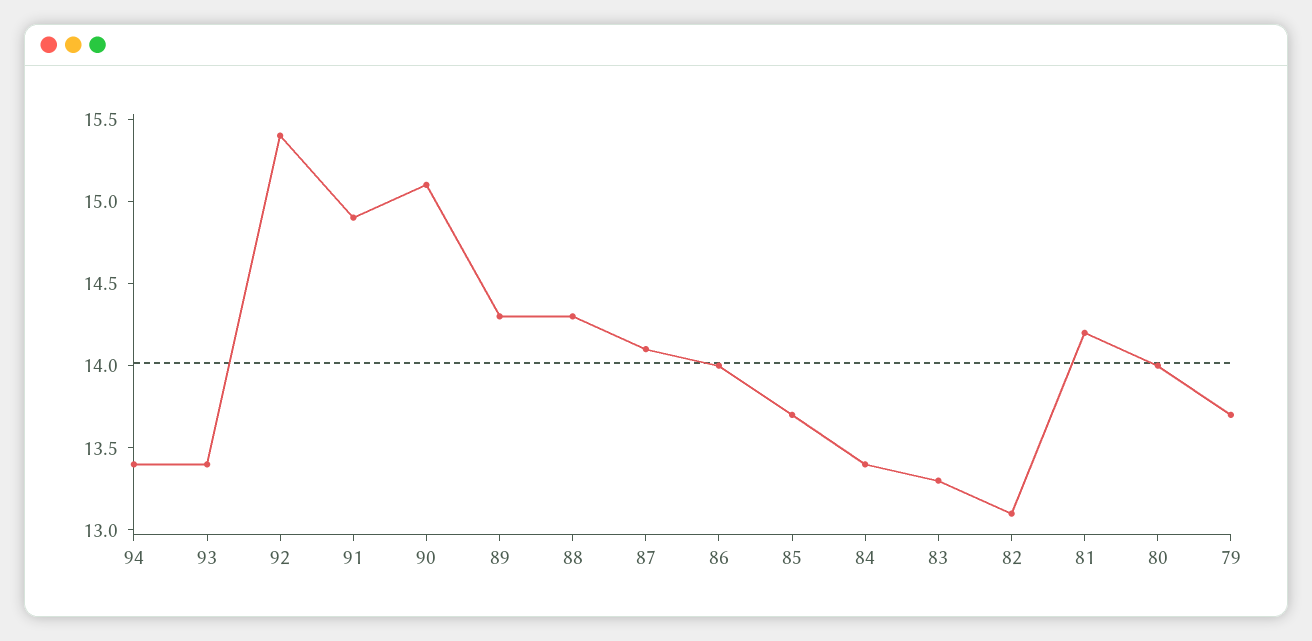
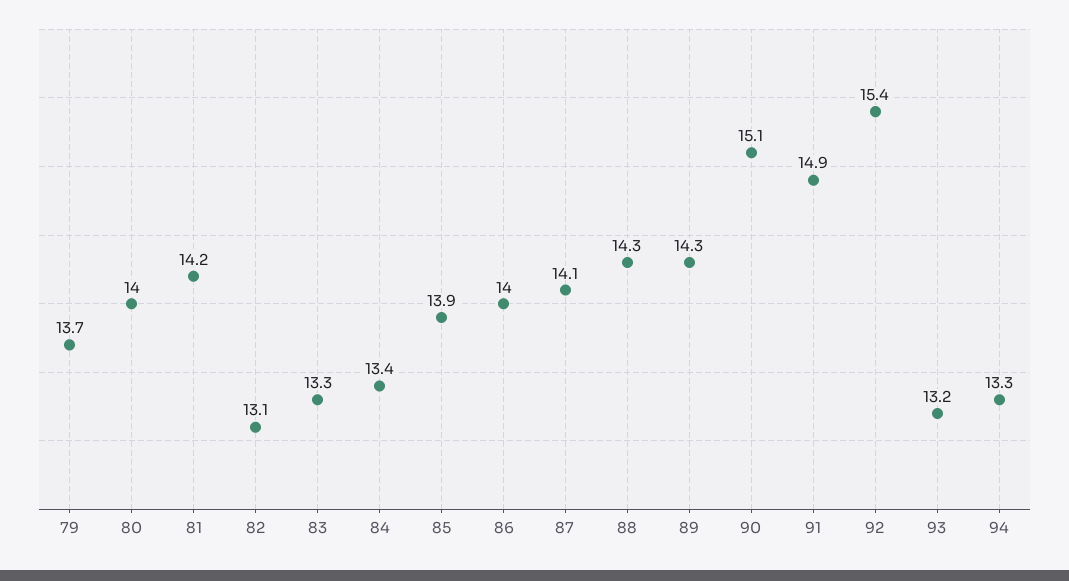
  {
-   "94": 13.4,
+   "94": 13.3,
-   "93": 13.4,
+   "93": 13.2,
    "92": 15.4,
    "91": 14.9,
    "90": 15.1,
    "89": 14.3,
    "88": 14.3,
    "87": 14.1,
    "86": 14,
-   "85": 13.7,
+   "85": 13.9,
    "84": 13.4,
    "83": 13.3,
    "82": 13.1,
    "81": 14.2,
    "80": 14,
    "79": 13.7
  }

